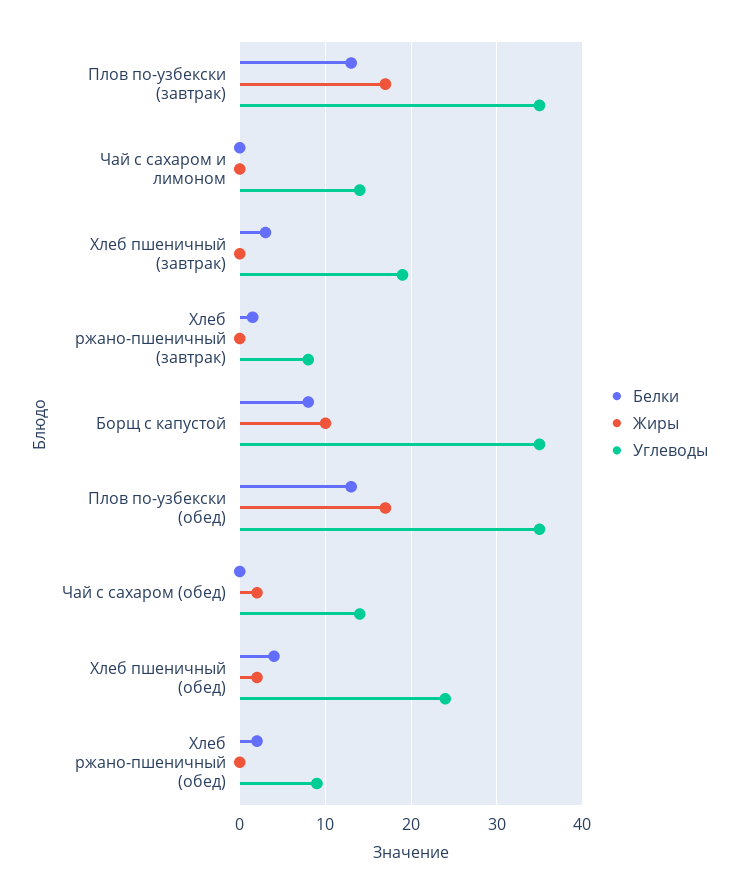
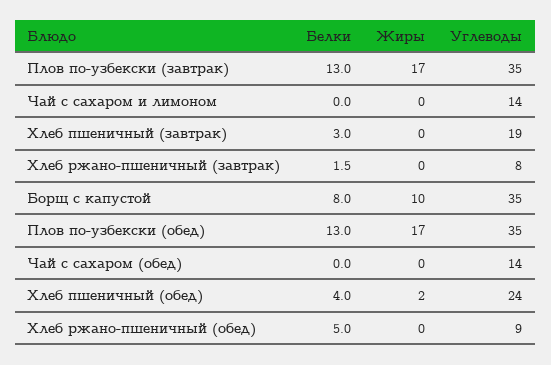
  {
    "Белки": {
      "Плов по-узбекски (завтрак)": 13,
      "Чай с сахаром и лимоном": 0,
      "Хлеб пшеничный (завтрак)": 3,
      "Хлеб ржано-пшеничный (завтрак)": 1.5,
      "Борщ с капустой": 8,
      "Плов по-узбекски (обед)": 13,
      "Чай с сахаром (обед)": 0,
      "Хлеб пшеничный (обед)": 4,
-     "Хлеб ржано-пшеничный (обед)": 2
+     "Хлеб ржано-пшеничный (обед)": 5
    },
    "Жиры": {
      "Плов по-узбекски (завтрак)": 17,
      "Чай с сахаром и лимоном": 0,
      "Хлеб пшеничный (завтрак)": 0,
      "Хлеб ржано-пшеничный (завтрак)": 0,
      "Борщ с капустой": 10,
      "Плов по-узбекски (обед)": 17,
-     "Чай с сахаром (обед)": 2,
+     "Чай с сахаром (обед)": 0,
      "Хлеб пшеничный (обед)": 2,
      "Хлеб ржано-пшеничный (обед)": 0
    },
    "Углеводы": {
      "Плов по-узбекски (завтрак)": 35,
      "Чай с сахаром и лимоном": 14,
      "Хлеб пшеничный (завтрак)": 19,
      "Хлеб ржано-пшеничный (завтрак)": 8,
      "Борщ с капустой": 35,
      "Плов по-узбекски (обед)": 35,
      "Чай с сахаром (обед)": 14,
      "Хлеб пшеничный (обед)": 24,
      "Хлеб ржано-пшеничный (обед)": 9
    }
  }

